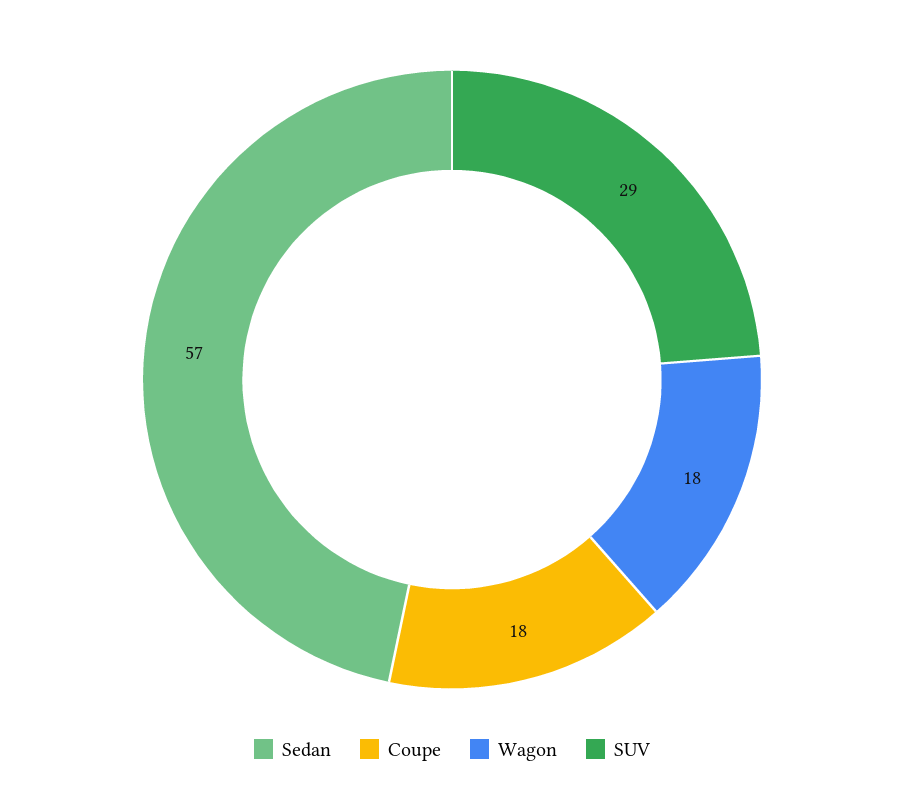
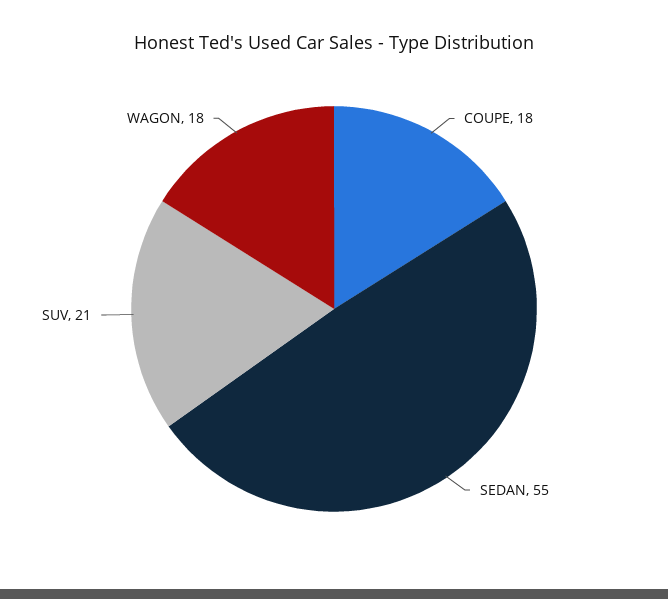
  {
-   "Sedan": 57,
+   "Sedan": 55,
    "Coupe": 18,
    "Wagon": 18,
-   "SUV": 29
+   "SUV": 21
  }

